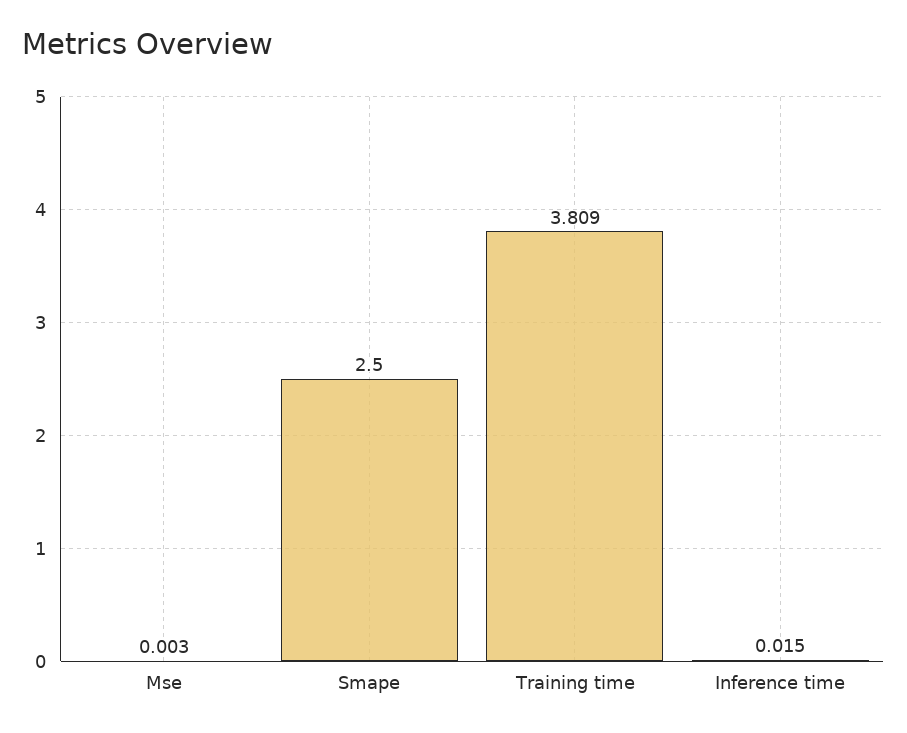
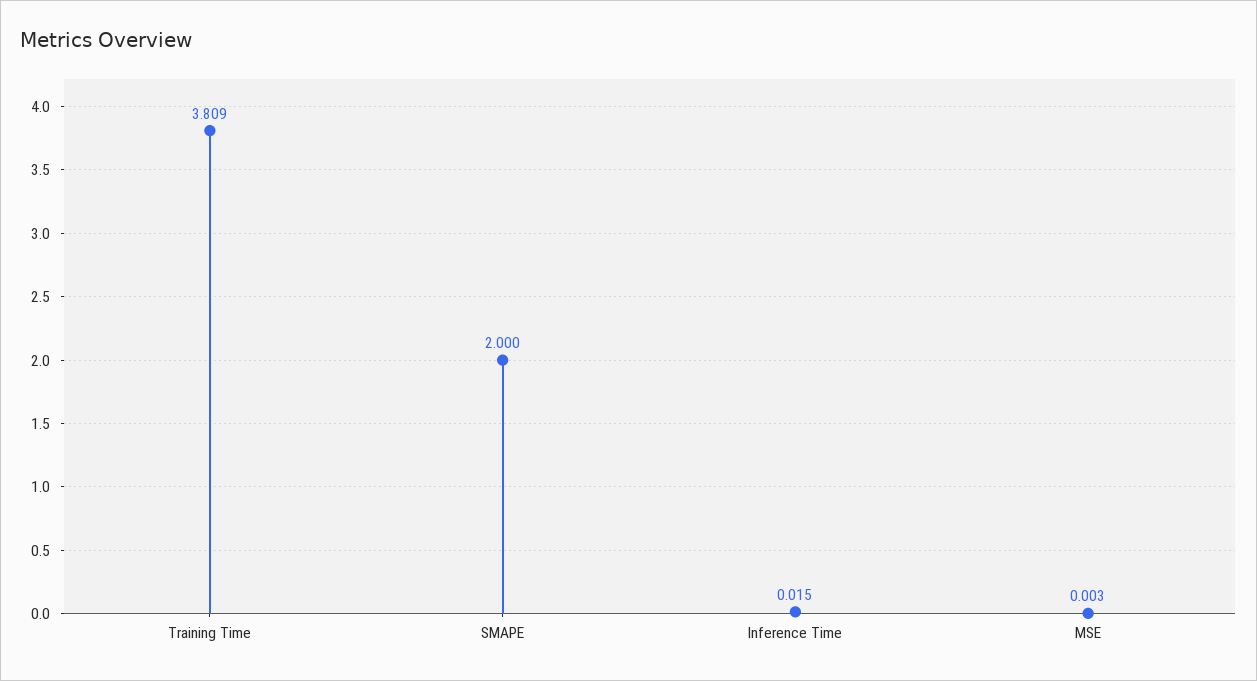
  {
    "Mse": 0.003,
-   "Smape": 2.5,
+   "Smape": 2,
    "Training time": 3.809,
    "Inference time": 0.015
  }

